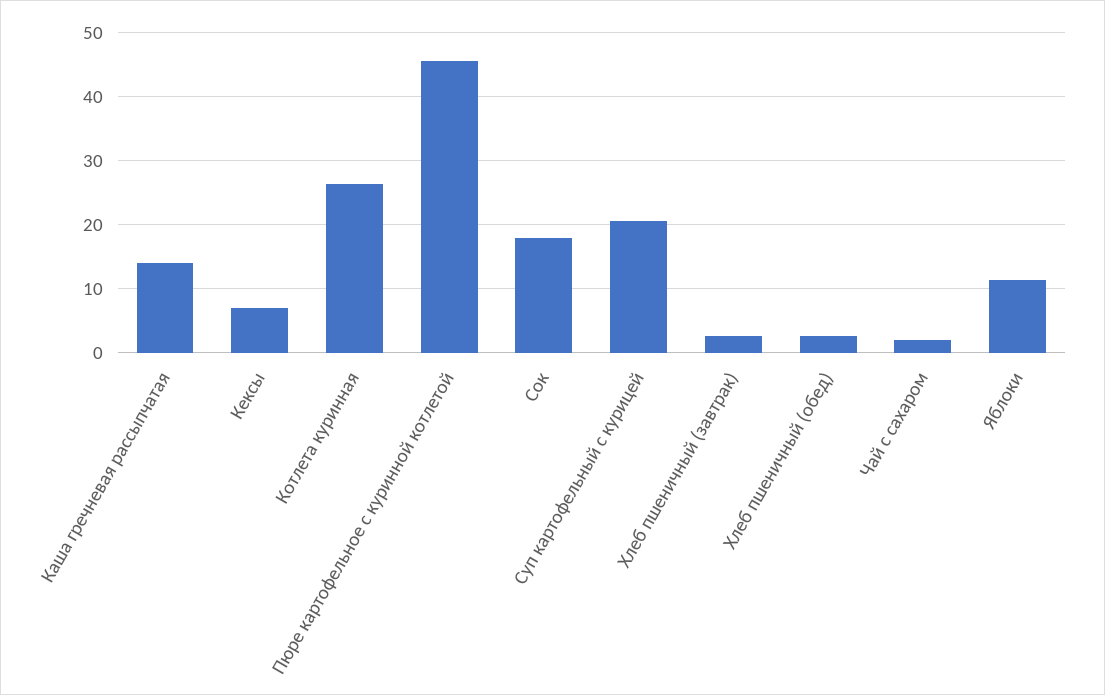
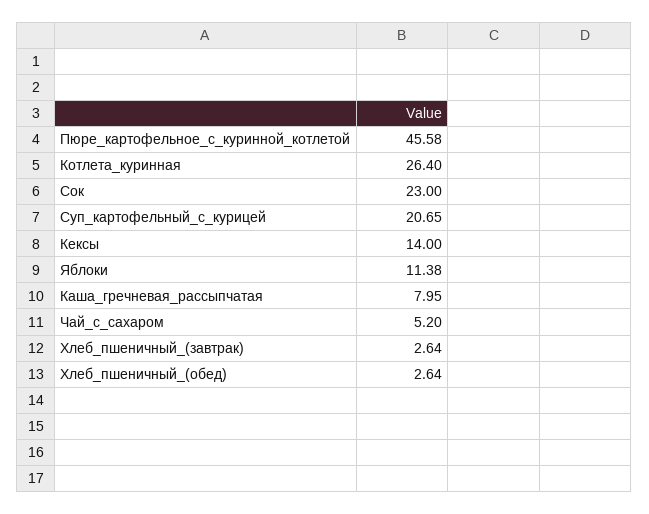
  {
-   "Каша гречневая рассыпчатая": 14,
+   "Каша гречневая рассыпчатая": 7.95,
-   "Кексы": 7,
+   "Кексы": 14,
    "Котлета куринная": 26.4,
    "Пюре картофельное с куринной котлетой": 45.58,
-   "Сок": 18,
+   "Сок": 23,
    "Суп картофельный с курицей": 20.65,
    "Хлеб пшеничный (завтрак)": 2.64,
    "Хлеб пшеничный (обед)": 2.64,
-   "Чай с сахаром": 2,
+   "Чай с сахаром": 5.2,
    "Яблоки": 11.38
  }

